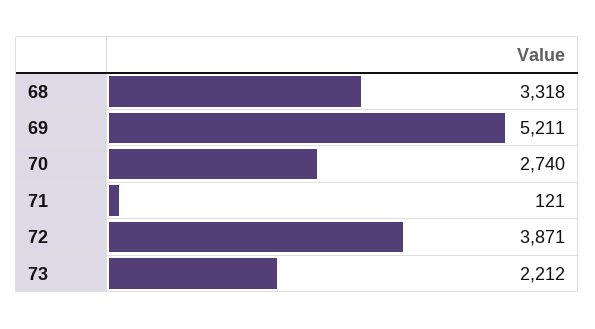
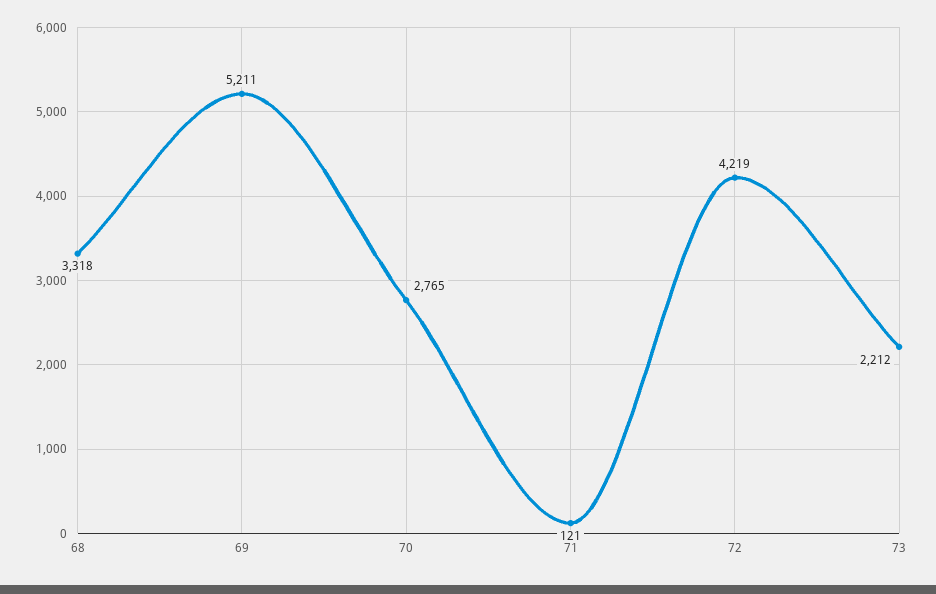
  {
    "68": 3318,
    "69": 5211,
-   "70": 2740,
+   "70": 2765,
    "71": 121,
-   "72": 3871,
+   "72": 4219,
    "73": 2212
  }

